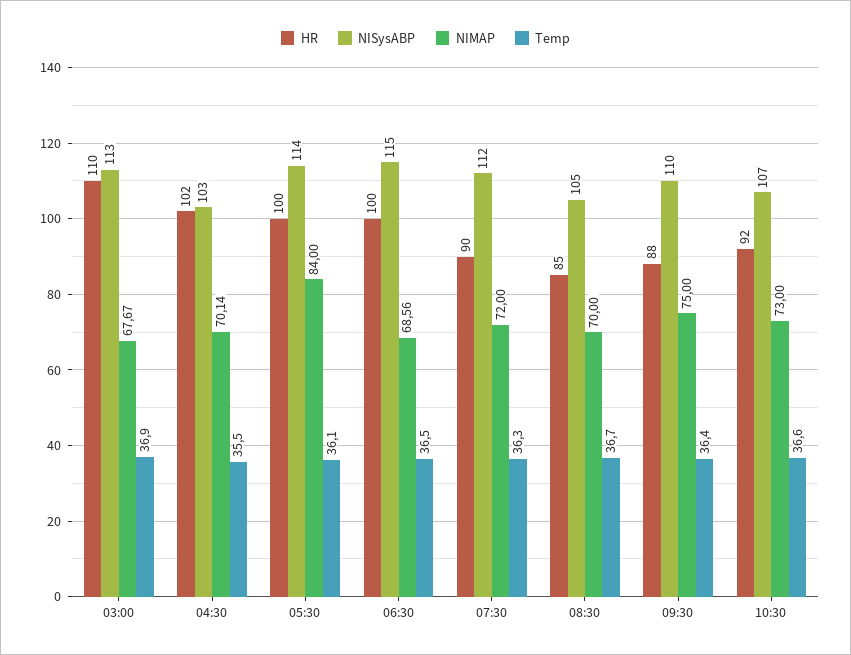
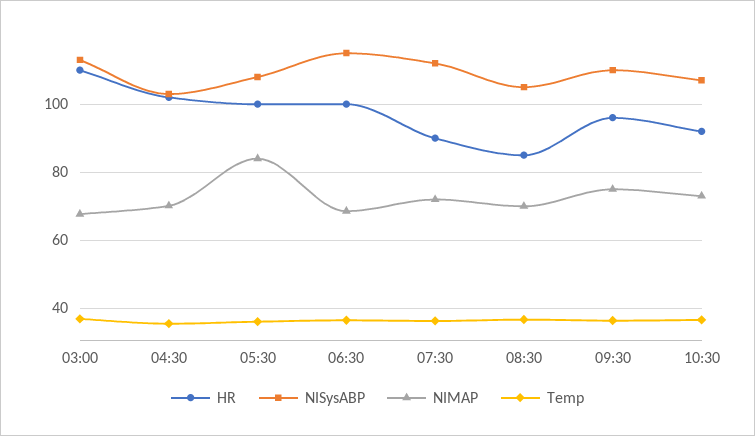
  {
    "HR": {
      "03:00": 110,
      "04:30": 102,
      "05:30": 100,
      "06:30": 100,
      "07:30": 90,
      "08:30": 85,
-     "09:30": 88,
+     "09:30": 96,
      "10:30": 92
    },
    "NISysABP": {
      "03:00": 113,
      "04:30": 103,
-     "05:30": 114,
+     "05:30": 108,
      "06:30": 115,
      "07:30": 112,
      "08:30": 105,
      "09:30": 110,
      "10:30": 107
    },
    "NIMAP": {
      "03:00": 67.67,
      "04:30": 70.14,
      "05:30": 84,
      "06:30": 68.56,
      "07:30": 72,
      "08:30": 70,
      "09:30": 75,
      "10:30": 73
    },
    "Temp": {
      "03:00": 36.9,
      "04:30": 35.5,
      "05:30": 36.1,
      "06:30": 36.5,
      "07:30": 36.3,
      "08:30": 36.7,
      "09:30": 36.4,
      "10:30": 36.6
    }
  }

